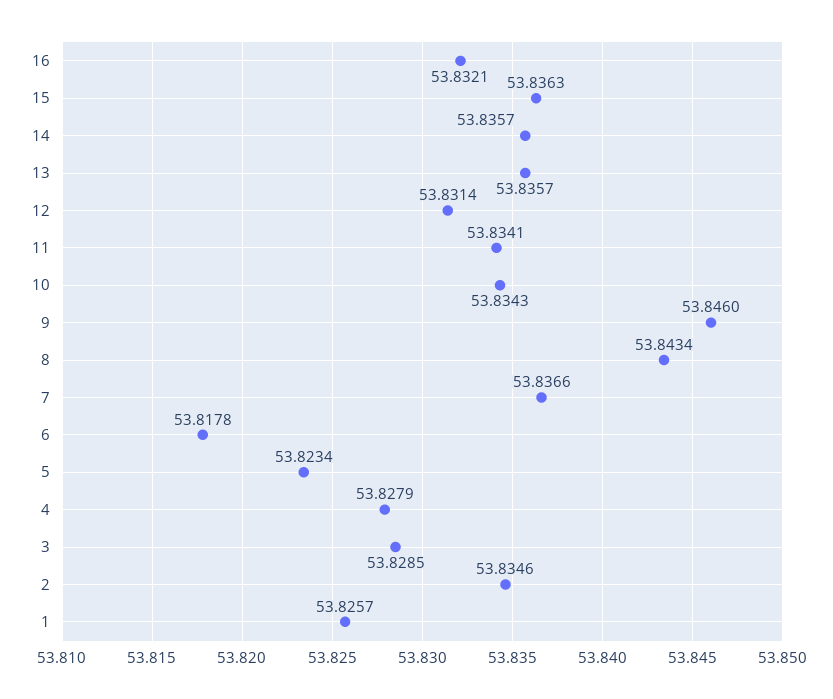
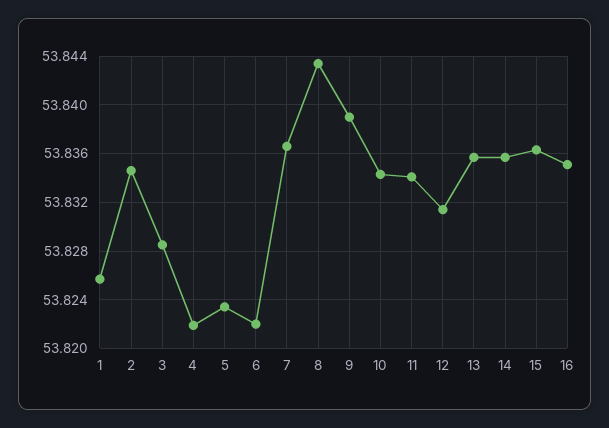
  {
-   "16": 53.8321,
+   "16": 53.835,
    "15": 53.8363,
    "14": 53.8357,
    "13": 53.8357,
    "12": 53.8314,
    "11": 53.8341,
    "10": 53.8343,
-   "9": 53.846,
+   "9": 53.839,
    "8": 53.8434,
    "7": 53.8366,
-   "6": 53.8178,
+   "6": 53.822,
    "5": 53.8234,
-   "4": 53.8279,
+   "4": 53.822,
    "3": 53.8285,
    "2": 53.8346,
    "1": 53.8257
  }

